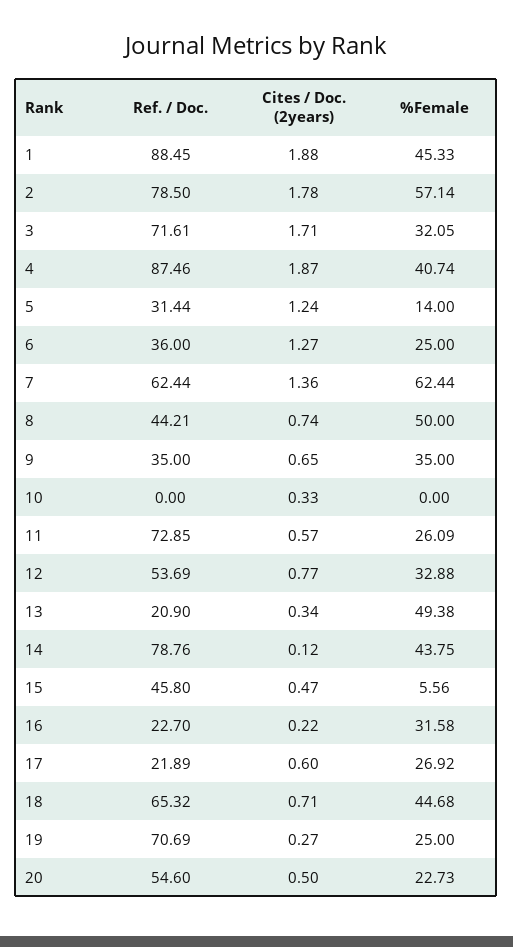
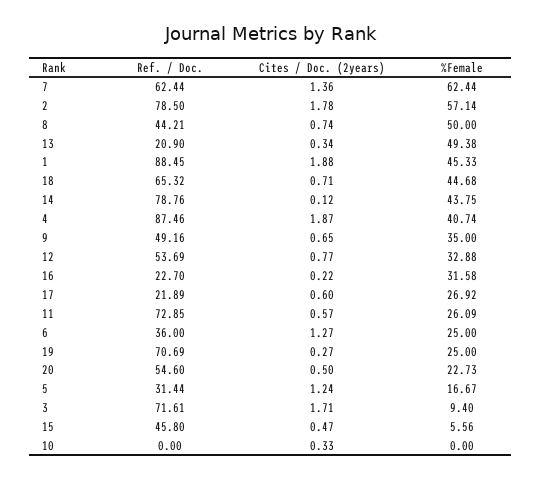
  {
    "Ref. / Doc.": {
      "1": 88.45,
      "2": 78.5,
      "3": 71.61,
      "4": 87.46,
      "5": 31.44,
      "6": 36,
      "7": 62.44,
      "8": 44.21,
-     "9": 35,
+     "9": 49.16,
      "10": 0,
      "11": 72.85,
      "12": 53.69,
      "13": 20.9,
      "14": 78.76,
      "15": 45.8,
      "16": 22.7,
      "17": 21.89,
      "18": 65.32,
      "19": 70.69,
      "20": 54.6
    },
    "Cites / Doc. (2years)": {
      "1": 1.88,
      "2": 1.78,
      "3": 1.71,
      "4": 1.87,
      "5": 1.24,
      "6": 1.27,
      "7": 1.36,
      "8": 0.74,
      "9": 0.65,
      "10": 0.33,
      "11": 0.57,
      "12": 0.77,
      "13": 0.34,
      "14": 0.12,
      "15": 0.47,
      "16": 0.22,
      "17": 0.6,
      "18": 0.71,
      "19": 0.27,
      "20": 0.5
    },
    "%Female": {
      "1": 45.33,
      "2": 57.14,
-     "3": 32.05,
+     "3": 9.4,
      "4": 40.74,
-     "5": 14,
+     "5": 16.67,
      "6": 25,
      "7": 62.44,
      "8": 50,
      "9": 35,
      "10": 0,
      "11": 26.09,
      "12": 32.88,
      "13": 49.38,
      "14": 43.75,
      "15": 5.56,
      "16": 31.58,
      "17": 26.92,
      "18": 44.68,
      "19": 25,
      "20": 22.73
    }
  }

